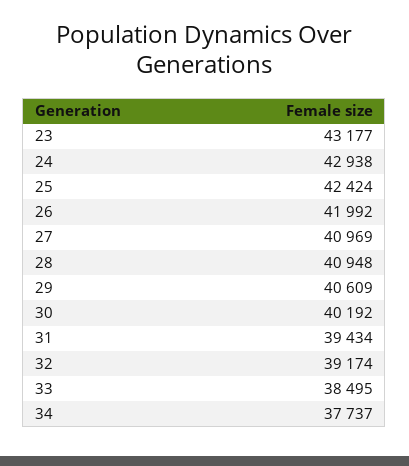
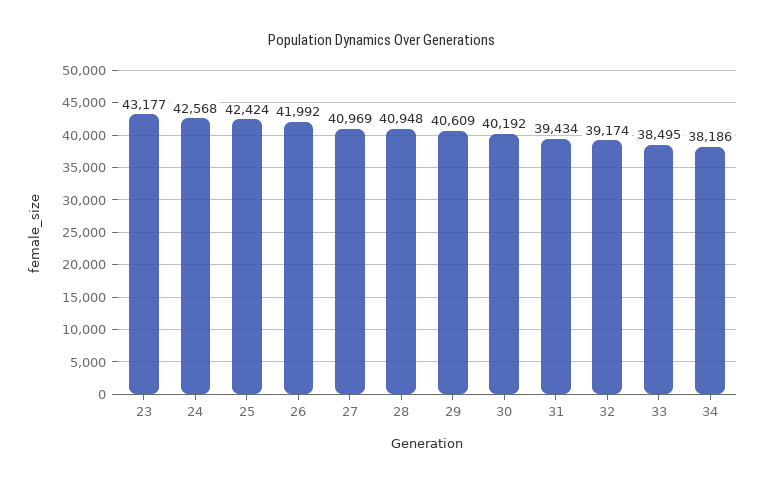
  {
    "23": 43177,
-   "24": 42938,
+   "24": 42568,
    "25": 42424,
    "26": 41992,
    "27": 40969,
    "28": 40948,
    "29": 40609,
    "30": 40192,
    "31": 39434,
    "32": 39174,
    "33": 38495,
-   "34": 37737
+   "34": 38186
  }

